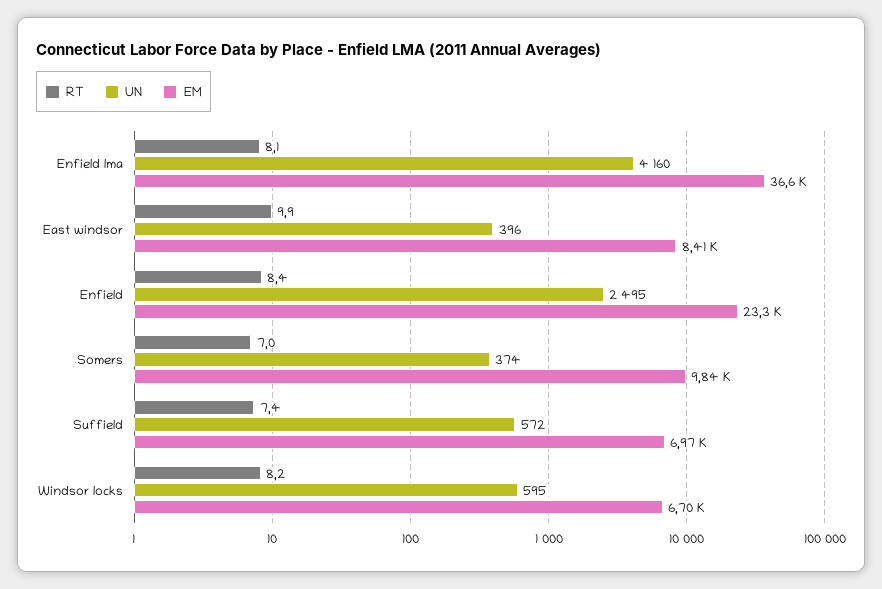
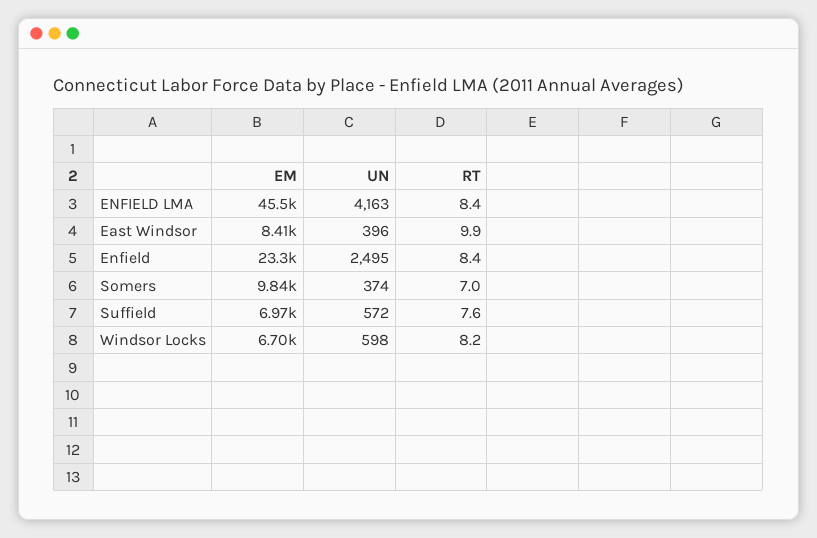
  {
    "RT": {
-     "Enfield lma": 8.1,
+     "Enfield lma": 8.4,
      "East windsor": 9.9,
      "Enfield": 8.4,
      "Somers": 7,
-     "Suffield": 7.4,
+     "Suffield": 7.6,
      "Windsor locks": 8.2
    },
    "UN": {
-     "Enfield lma": 4160,
+     "Enfield lma": 4163,
      "East windsor": 396,
      "Enfield": 2495,
      "Somers": 374,
      "Suffield": 572,
-     "Windsor locks": 595
+     "Windsor locks": 598
    },
    "EM": {
-     "Enfield lma": 36600,
+     "Enfield lma": 45500,
      "East windsor": 8410,
      "Enfield": 23300,
      "Somers": 9840,
      "Suffield": 6970,
      "Windsor locks": 6700
    }
  }

